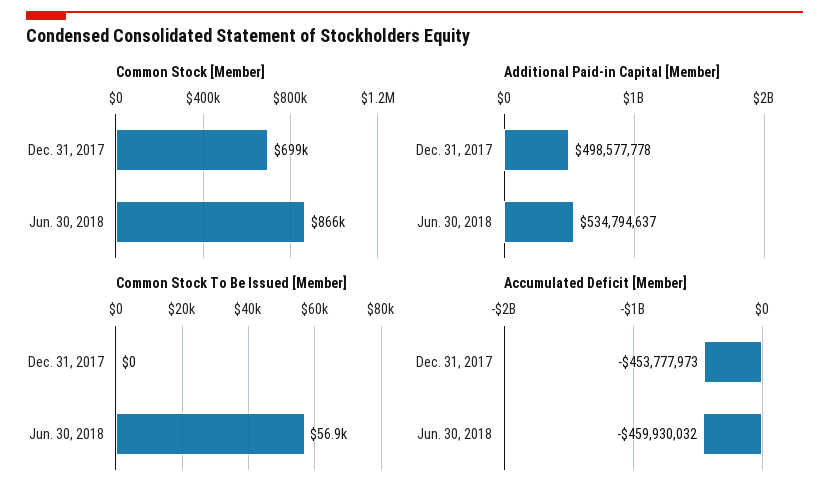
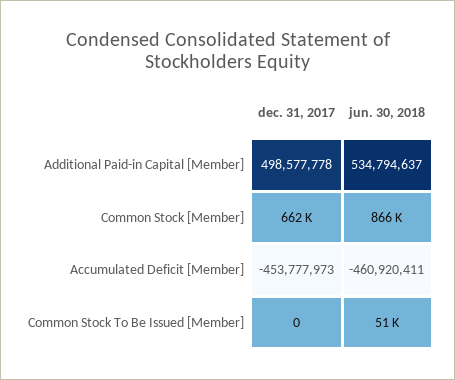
  {
    "Common Stock [Member]": {
-     "Dec. 31, 2017": 699000,
+     "Dec. 31, 2017": 662000,
      "Jun. 30, 2018": 866000
    },
    "Additional Paid-in Capital [Member]": {
      "Dec. 31, 2017": 498577778,
      "Jun. 30, 2018": 534794637
    },
    "Common Stock To Be Issued [Member]": {
      "Dec. 31, 2017": 0,
-     "Jun. 30, 2018": 56900
+     "Jun. 30, 2018": 51000
    },
    "Accumulated Deficit [Member]": {
      "Dec. 31, 2017": -453777973,
-     "Jun. 30, 2018": -459930032
+     "Jun. 30, 2018": -460920411
    }
  }

